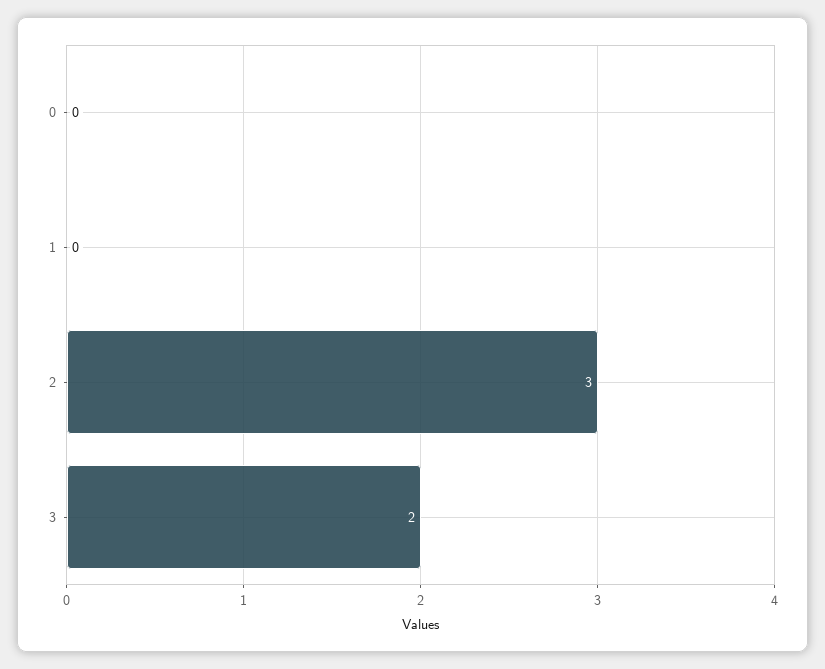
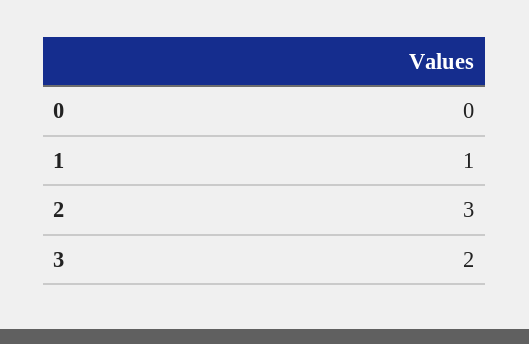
  {
    "0": 0,
-   "1": 0,
+   "1": 1,
    "2": 3,
    "3": 2
  }

